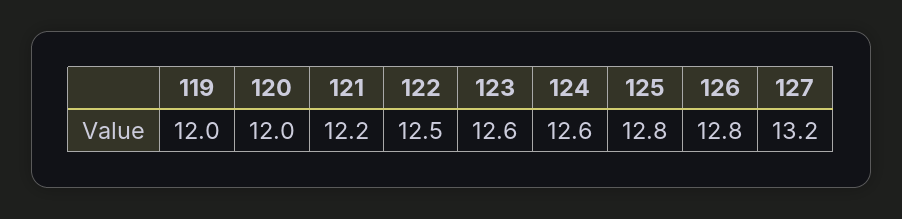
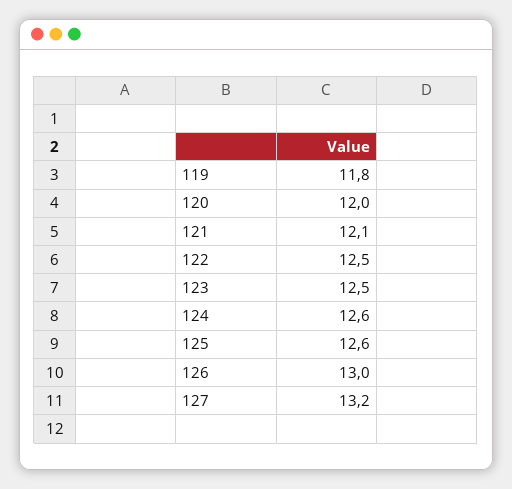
  {
-   "119": 12,
+   "119": 11.8,
    "120": 12,
-   "121": 12.2,
+   "121": 12.1,
    "122": 12.5,
-   "123": 12.6,
+   "123": 12.5,
    "124": 12.6,
-   "125": 12.8,
+   "125": 12.6,
-   "126": 12.8,
+   "126": 13,
    "127": 13.2
  }

